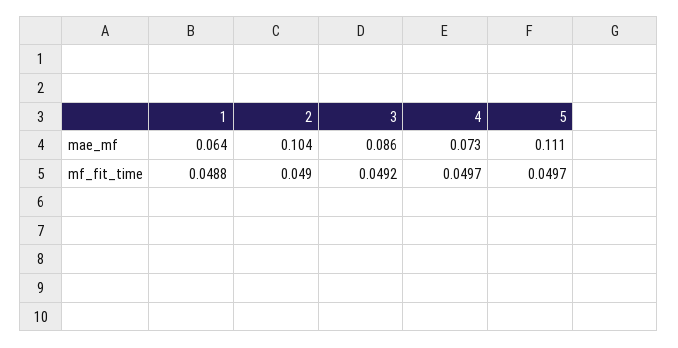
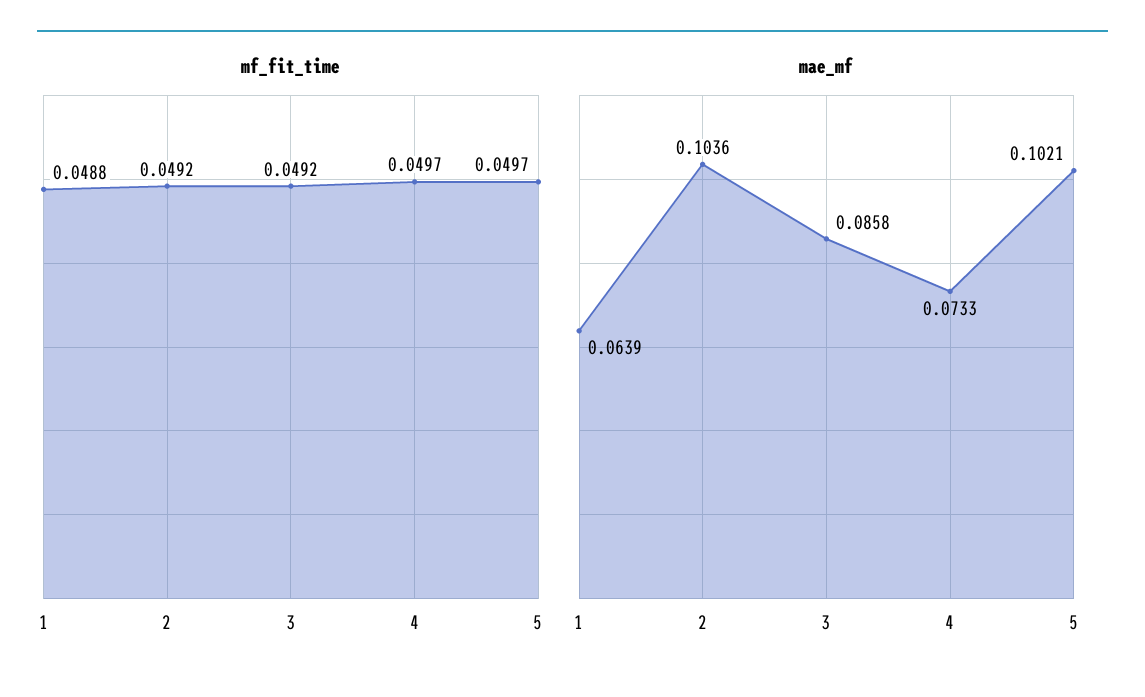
  {
    "mae_mf": {
      "1": 0.0639,
      "2": 0.1036,
      "3": 0.0858,
      "4": 0.0733,
-     "5": 0.111
+     "5": 0.1021
    },
    "mf_fit_time": {
      "1": 0.0488,
-     "2": 0.049,
+     "2": 0.0492,
      "3": 0.0492,
      "4": 0.0497,
      "5": 0.0497
    }
  }

